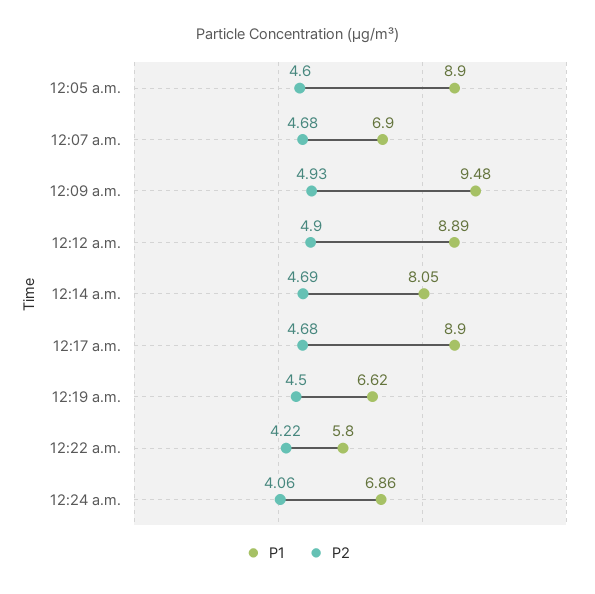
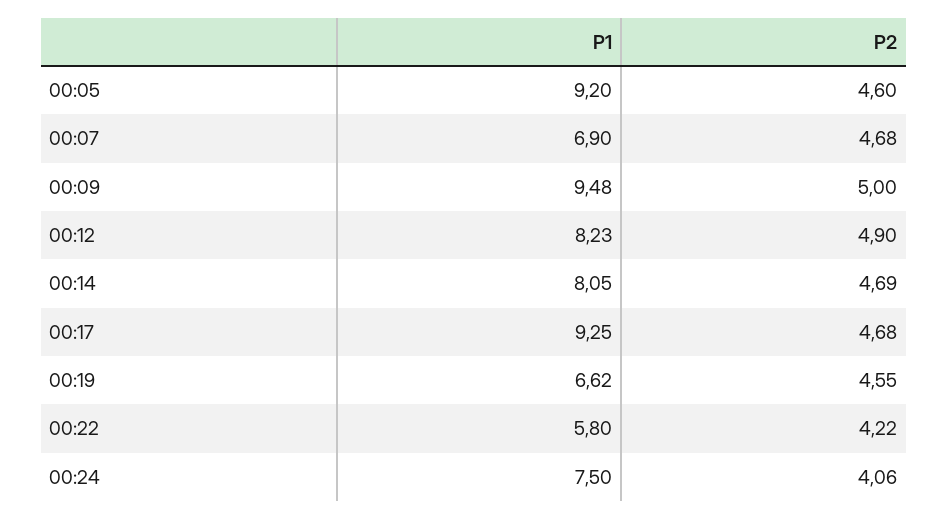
  {
    "P1": {
-     "12:05 a.m.": 8.9,
+     "12:05 a.m.": 9.2,
      "12:07 a.m.": 6.9,
      "12:09 a.m.": 9.48,
-     "12:12 a.m.": 8.89,
+     "12:12 a.m.": 8.23,
      "12:14 a.m.": 8.05,
-     "12:17 a.m.": 8.9,
+     "12:17 a.m.": 9.25,
      "12:19 a.m.": 6.62,
      "12:22 a.m.": 5.8,
-     "12:24 a.m.": 6.86
+     "12:24 a.m.": 7.5
    },
    "P2": {
      "12:05 a.m.": 4.6,
      "12:07 a.m.": 4.68,
-     "12:09 a.m.": 4.93,
+     "12:09 a.m.": 5,
      "12:12 a.m.": 4.9,
      "12:14 a.m.": 4.69,
      "12:17 a.m.": 4.68,
-     "12:19 a.m.": 4.5,
+     "12:19 a.m.": 4.55,
      "12:22 a.m.": 4.22,
      "12:24 a.m.": 4.06
    }
  }

